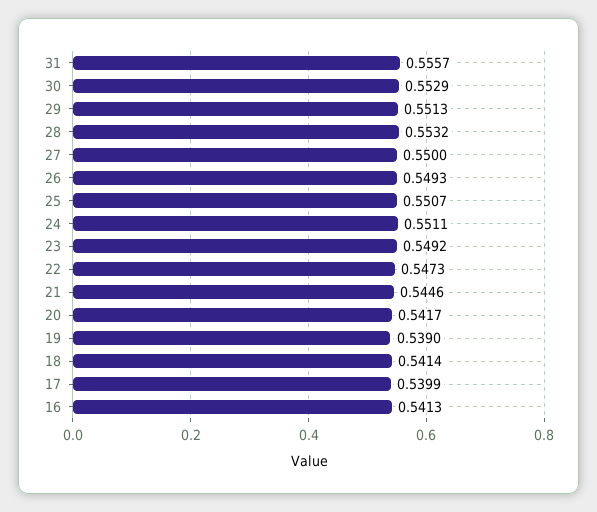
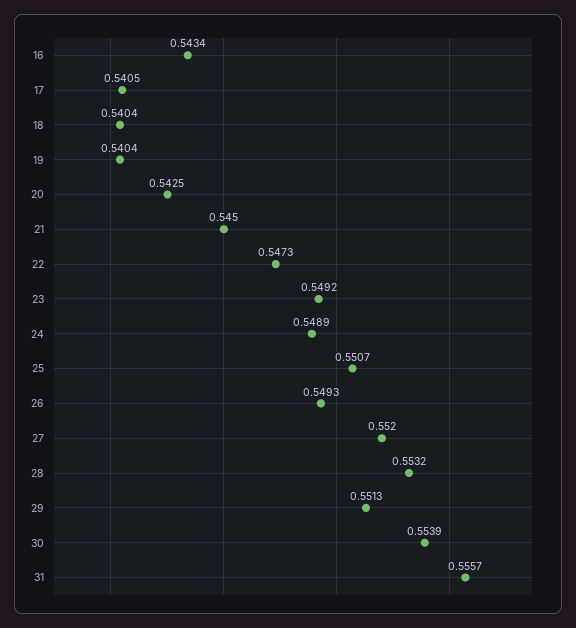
  {
    "31": 0.5557,
-   "30": 0.5529,
+   "30": 0.5539,
    "29": 0.5513,
    "28": 0.5532,
-   "27": 0.55,
+   "27": 0.552,
    "26": 0.5493,
    "25": 0.5507,
-   "24": 0.5511,
+   "24": 0.5489,
    "23": 0.5492,
    "22": 0.5473,
-   "21": 0.5446,
+   "21": 0.545,
-   "20": 0.5417,
+   "20": 0.5425,
-   "19": 0.539,
+   "19": 0.5404,
-   "18": 0.5414,
+   "18": 0.5404,
-   "17": 0.5399,
+   "17": 0.5405,
-   "16": 0.5413
+   "16": 0.5434
  }

